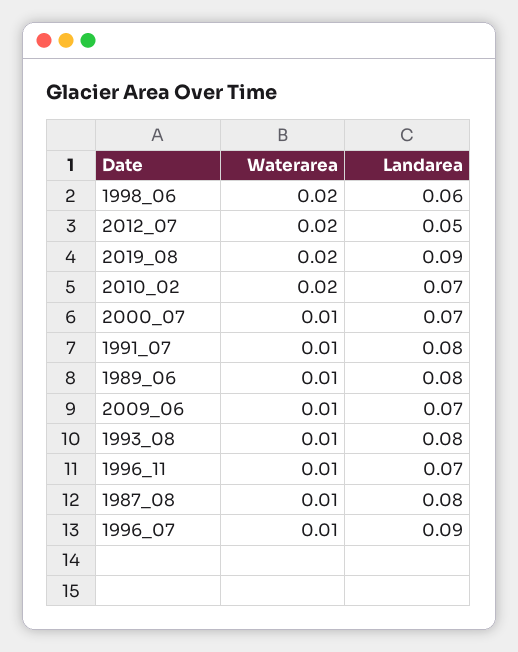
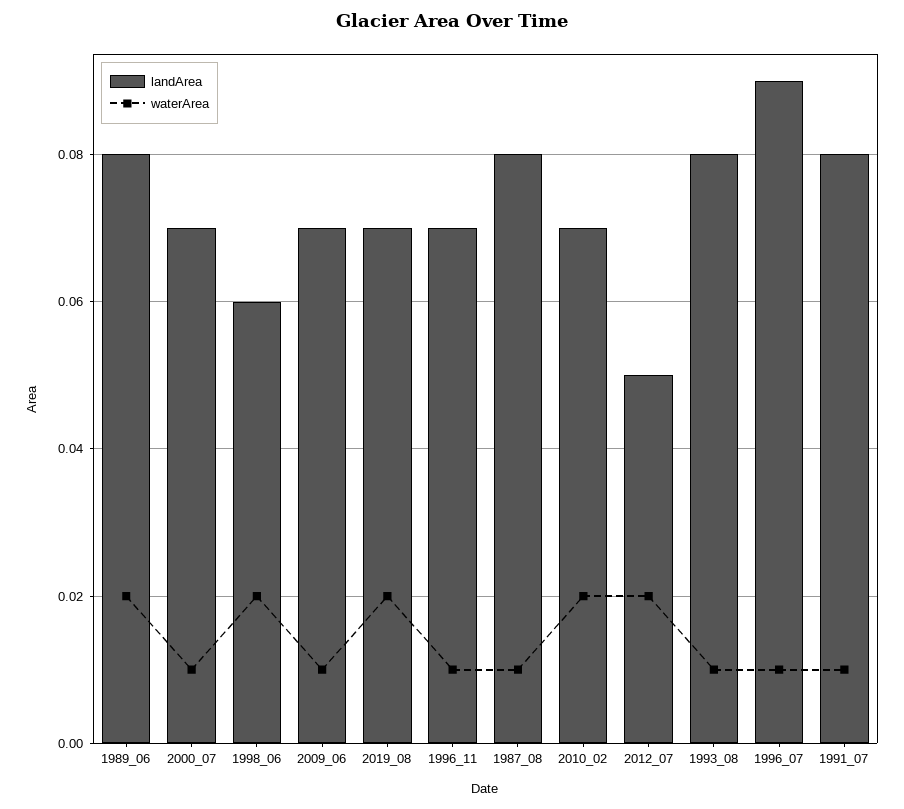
  {
    "Waterarea": {
      "1998_06": 0.02,
      "2012_07": 0.02,
      "2019_08": 0.02,
      "2010_02": 0.02,
      "2000_07": 0.01,
      "1991_07": 0.01,
-     "1989_06": 0.01,
+     "1989_06": 0.02,
      "2009_06": 0.01,
      "1993_08": 0.01,
      "1996_11": 0.01,
      "1987_08": 0.01,
      "1996_07": 0.01
    },
    "Landarea": {
      "1998_06": 0.06,
      "2012_07": 0.05,
-     "2019_08": 0.09,
+     "2019_08": 0.07,
      "2010_02": 0.07,
      "2000_07": 0.07,
      "1991_07": 0.08,
      "1989_06": 0.08,
      "2009_06": 0.07,
      "1993_08": 0.08,
      "1996_11": 0.07,
      "1987_08": 0.08,
      "1996_07": 0.09
    }
  }

